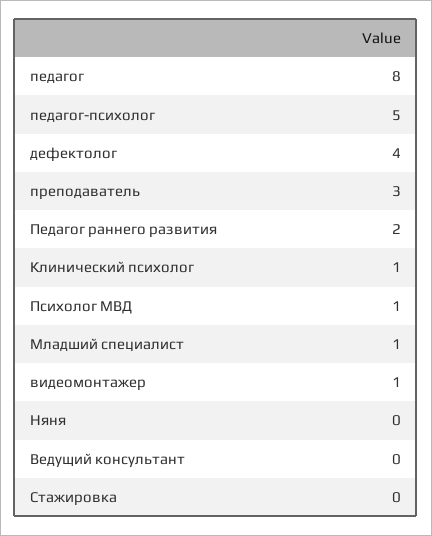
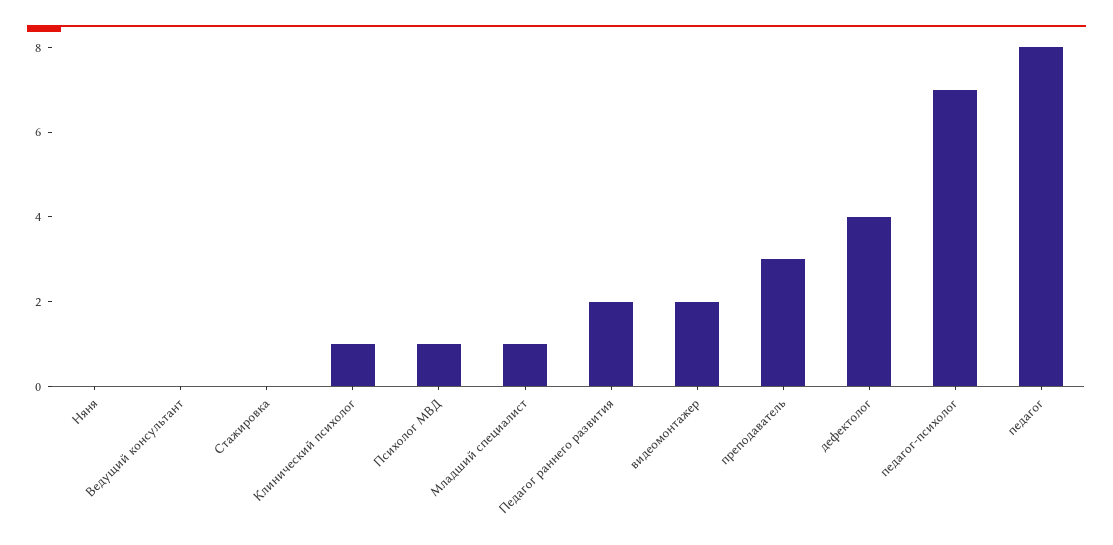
  {
    "педагог": 8,
-   "педагог-психолог": 5,
+   "педагог-психолог": 7,
    "дефектолог": 4,
    "преподаватель": 3,
    "Педагог раннего развития": 2,
    "Клинический психолог": 1,
    "Психолог МВД": 1,
    "Младший специалист": 1,
-   "видеомонтажер": 1,
+   "видеомонтажер": 2,
    "Няня": 0,
    "Ведущий консультант": 0,
    "Стажировка": 0
  }

